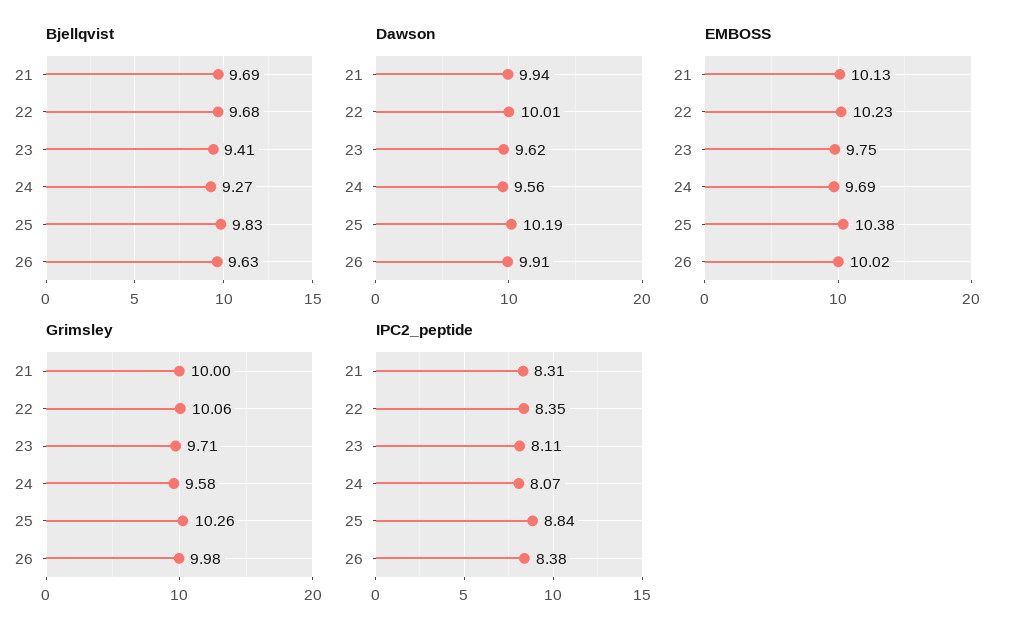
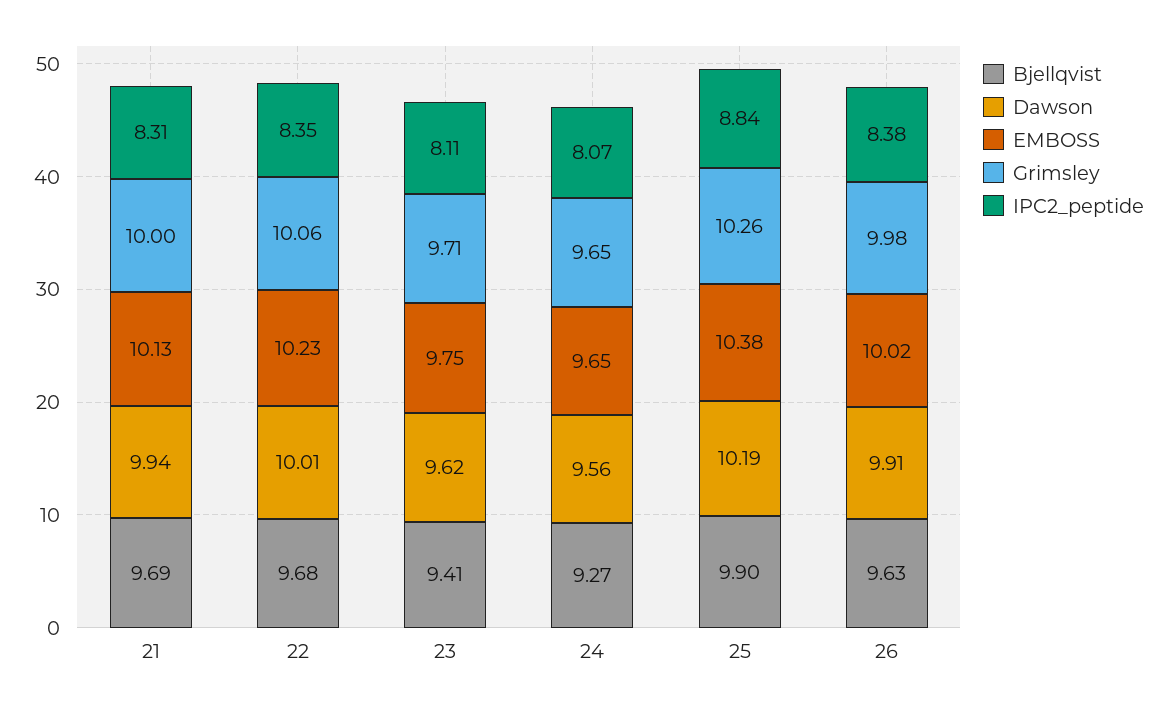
  {
    "Bjellqvist": {
      "21": 9.69,
      "22": 9.68,
      "23": 9.41,
      "24": 9.27,
-     "25": 9.83,
+     "25": 9.9,
      "26": 9.63
    },
    "Dawson": {
      "21": 9.94,
      "22": 10.01,
      "23": 9.62,
      "24": 9.56,
      "25": 10.19,
      "26": 9.91
    },
    "EMBOSS": {
      "21": 10.13,
      "22": 10.23,
      "23": 9.75,
-     "24": 9.69,
+     "24": 9.65,
      "25": 10.38,
      "26": 10.02
    },
    "Grimsley": {
      "21": 10,
      "22": 10.06,
      "23": 9.71,
-     "24": 9.58,
+     "24": 9.65,
      "25": 10.26,
      "26": 9.98
    },
    "IPC2_peptide": {
      "21": 8.31,
      "22": 8.35,
      "23": 8.11,
      "24": 8.07,
      "25": 8.84,
      "26": 8.38
    }
  }

